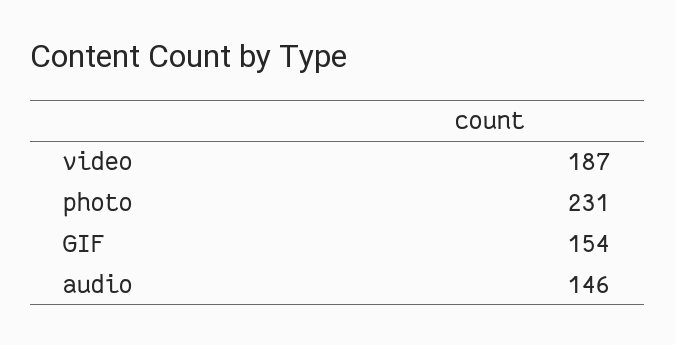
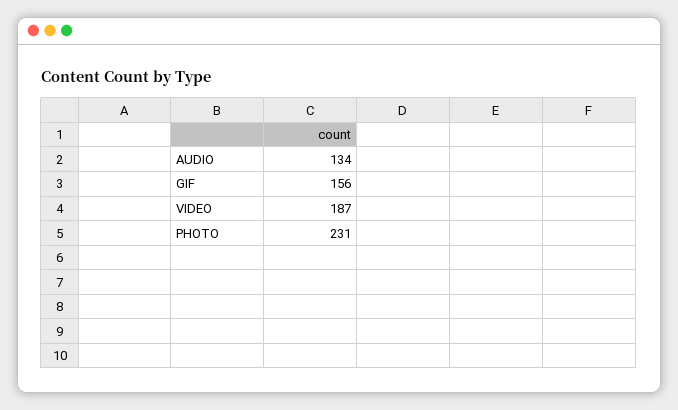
  {
    "video": 187,
    "photo": 231,
-   "GIF": 154,
+   "GIF": 156,
-   "audio": 146
+   "audio": 134
  }

